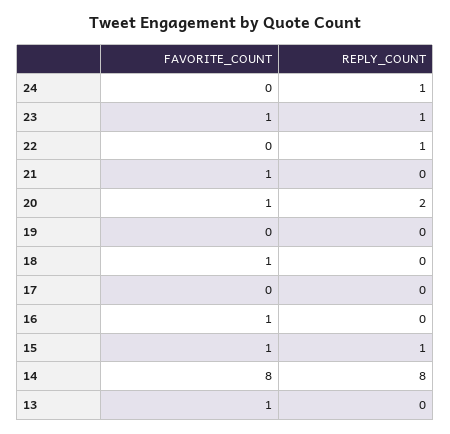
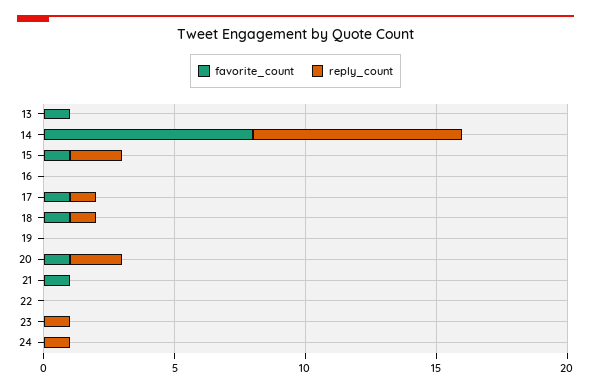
  {
    "FAVORITE_COUNT": {
      "24": 0,
-     "23": 1,
+     "23": 0,
      "22": 0,
      "21": 1,
      "20": 1,
      "19": 0,
      "18": 1,
-     "17": 0,
+     "17": 1,
-     "16": 1,
+     "16": 0,
      "15": 1,
      "14": 8,
      "13": 1
    },
    "REPLY_COUNT": {
      "24": 1,
      "23": 1,
-     "22": 1,
+     "22": 0,
      "21": 0,
      "20": 2,
      "19": 0,
-     "18": 0,
+     "18": 1,
-     "17": 0,
+     "17": 1,
      "16": 0,
-     "15": 1,
+     "15": 2,
      "14": 8,
      "13": 0
    }
  }

